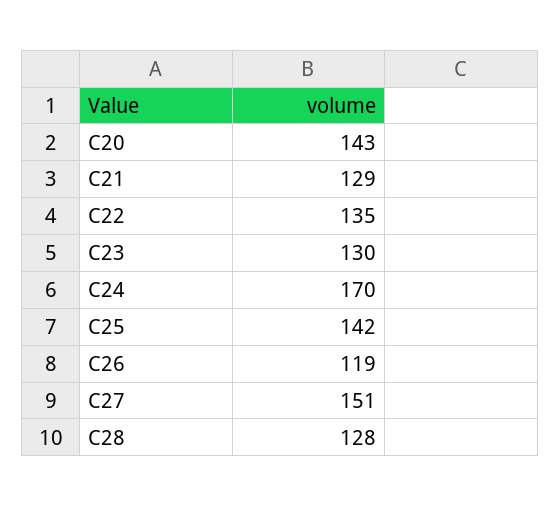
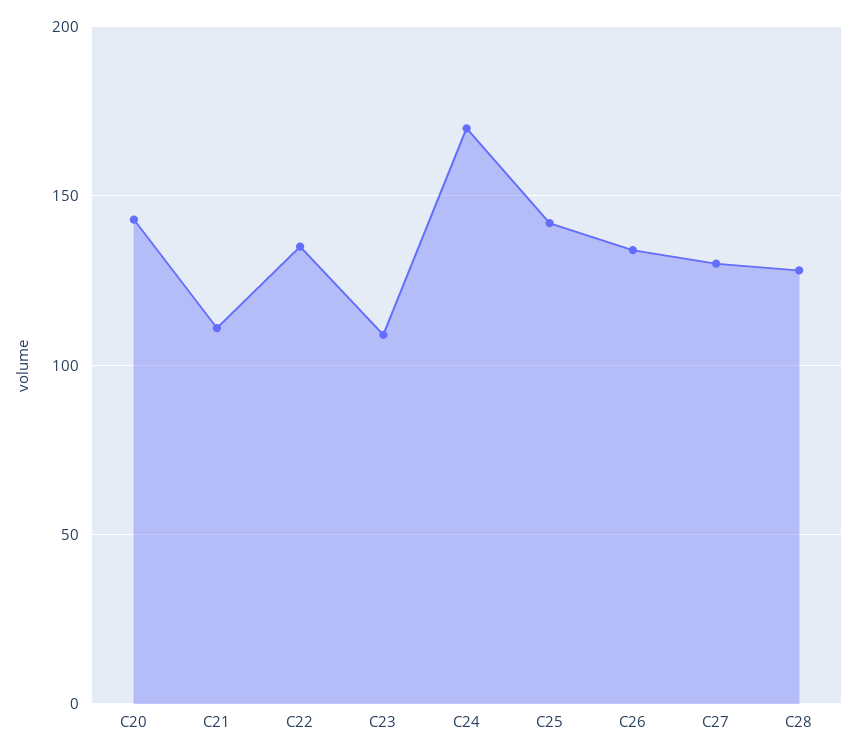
  {
    "C20": 143,
-   "C21": 129,
+   "C21": 110,
    "C22": 135,
-   "C23": 130,
+   "C23": 110,
    "C24": 170,
    "C25": 142,
-   "C26": 119,
+   "C26": 135,
-   "C27": 151,
+   "C27": 130,
    "C28": 128
  }

